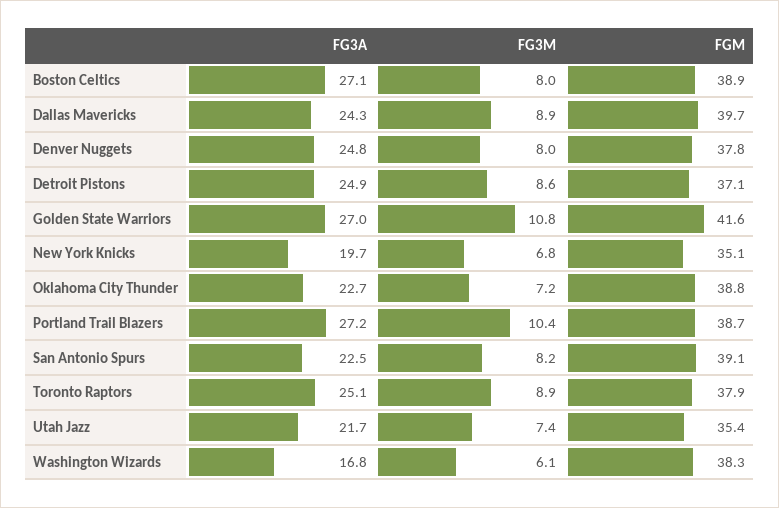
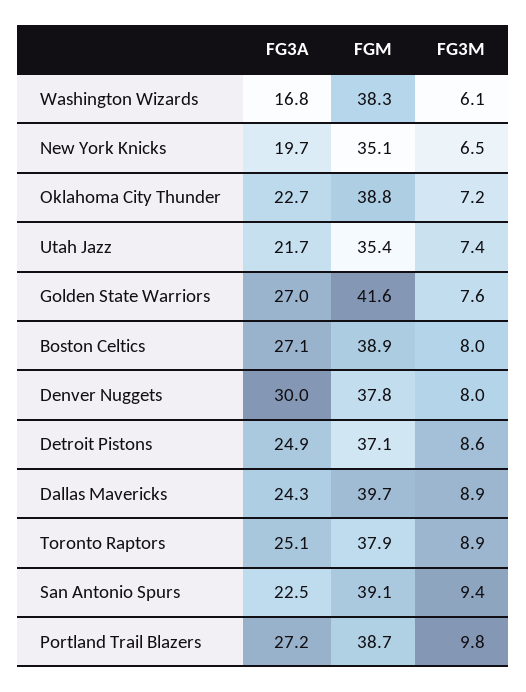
  {
    "FG3A": {
      "Boston Celtics": 27.1,
      "Dallas Mavericks": 24.3,
-     "Denver Nuggets": 24.8,
+     "Denver Nuggets": 30,
      "Detroit Pistons": 24.9,
      "Golden State Warriors": 27,
      "New York Knicks": 19.7,
      "Oklahoma City Thunder": 22.7,
      "Portland Trail Blazers": 27.2,
      "San Antonio Spurs": 22.5,
      "Toronto Raptors": 25.1,
      "Utah Jazz": 21.7,
      "Washington Wizards": 16.8
    },
    "FG3M": {
      "Boston Celtics": 8,
      "Dallas Mavericks": 8.9,
      "Denver Nuggets": 8,
      "Detroit Pistons": 8.6,
-     "Golden State Warriors": 10.8,
+     "Golden State Warriors": 7.6,
-     "New York Knicks": 6.8,
+     "New York Knicks": 6.5,
      "Oklahoma City Thunder": 7.2,
-     "Portland Trail Blazers": 10.4,
+     "Portland Trail Blazers": 9.8,
-     "San Antonio Spurs": 8.2,
+     "San Antonio Spurs": 9.4,
      "Toronto Raptors": 8.9,
      "Utah Jazz": 7.4,
      "Washington Wizards": 6.1
    },
    "FGM": {
      "Boston Celtics": 38.9,
      "Dallas Mavericks": 39.7,
      "Denver Nuggets": 37.8,
      "Detroit Pistons": 37.1,
      "Golden State Warriors": 41.6,
      "New York Knicks": 35.1,
      "Oklahoma City Thunder": 38.8,
      "Portland Trail Blazers": 38.7,
      "San Antonio Spurs": 39.1,
      "Toronto Raptors": 37.9,
      "Utah Jazz": 35.4,
      "Washington Wizards": 38.3
    }
  }

